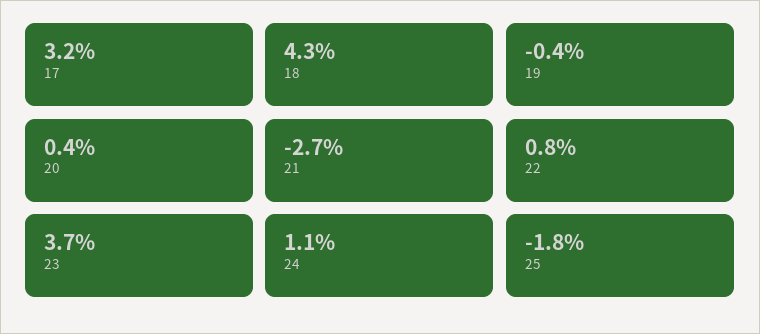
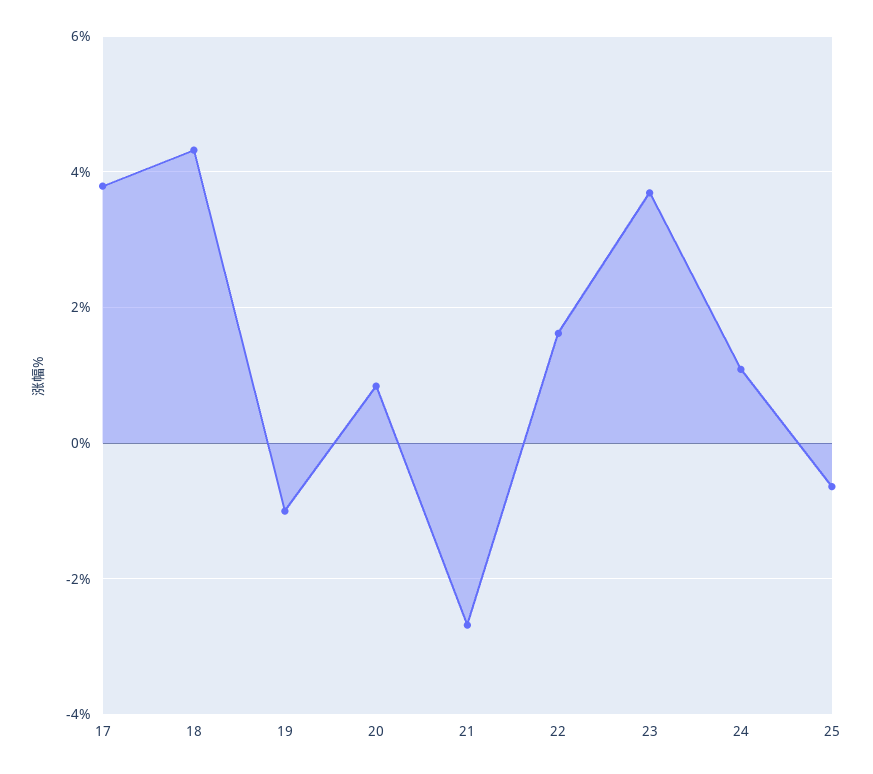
  {
-   "17": 3.2,
+   "17": 3.8,
    "18": 4.3,
-   "19": -0.4,
+   "19": -1,
-   "20": 0.4,
+   "20": 0.8,
    "21": -2.7,
-   "22": 0.8,
+   "22": 1.6,
    "23": 3.7,
    "24": 1.1,
-   "25": -1.8
+   "25": -0.6
  }

